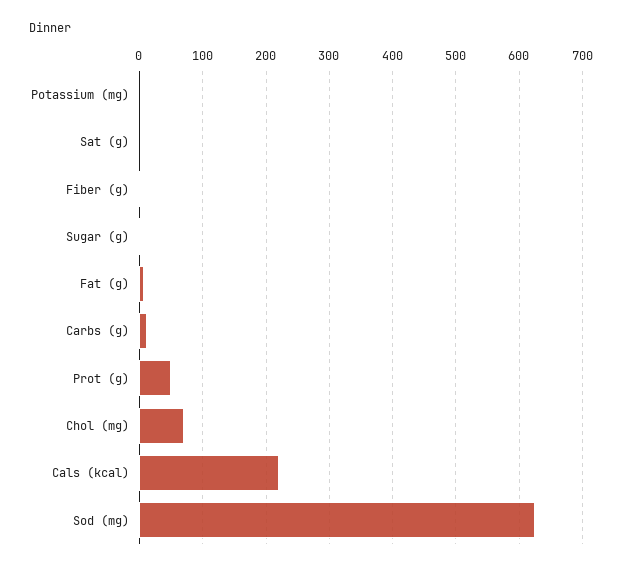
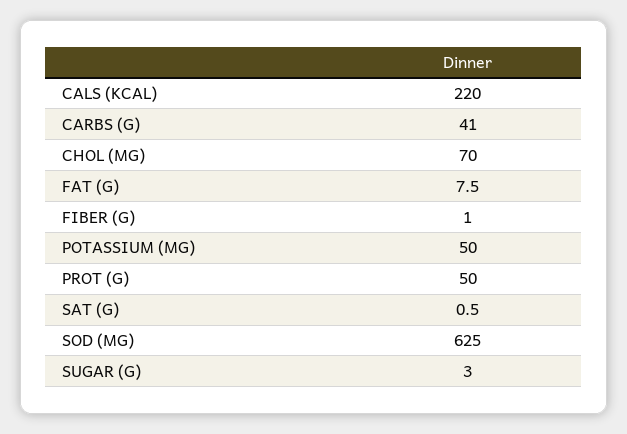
  {
-   "Potassium (mg)": 0,
+   "Potassium (mg)": 50,
    "Sat (g)": 0.5,
    "Fiber (g)": 1,
    "Sugar (g)": 3,
    "Fat (g)": 7.5,
-   "Carbs (g)": 10,
+   "Carbs (g)": 41,
    "Prot (g)": 50,
    "Chol (mg)": 70,
    "Cals (kcal)": 220,
    "Sod (mg)": 625
  }

